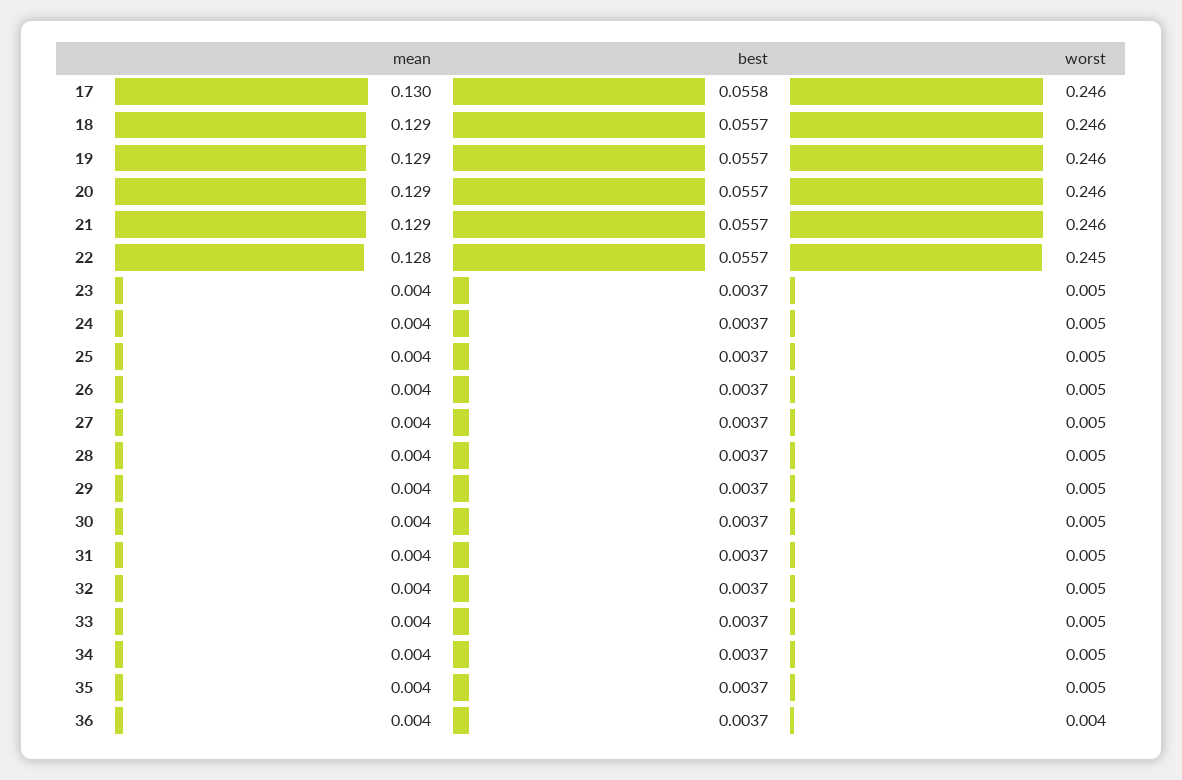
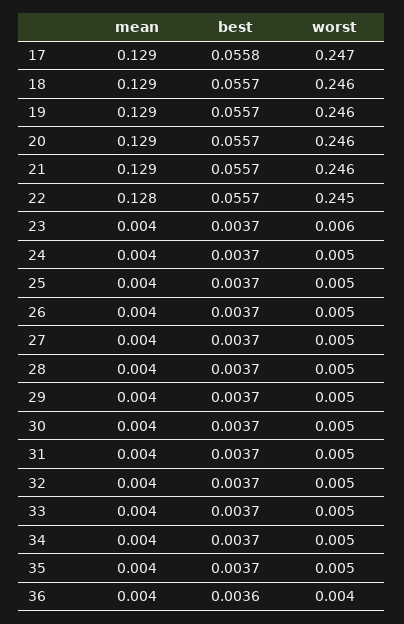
  {
    "mean": {
-     "17": 0.13,
+     "17": 0.129,
      "18": 0.129,
      "19": 0.129,
      "20": 0.129,
      "21": 0.129,
      "22": 0.128,
      "23": 0.004,
      "24": 0.004,
      "25": 0.004,
      "26": 0.004,
      "27": 0.004,
      "28": 0.004,
      "29": 0.004,
      "30": 0.004,
      "31": 0.004,
      "32": 0.004,
      "33": 0.004,
      "34": 0.004,
      "35": 0.004,
      "36": 0.004
    },
    "best": {
      "17": 0.0558,
      "18": 0.0557,
      "19": 0.0557,
      "20": 0.0557,
      "21": 0.0557,
      "22": 0.0557,
      "23": 0.0037,
      "24": 0.0037,
      "25": 0.0037,
      "26": 0.0037,
      "27": 0.0037,
      "28": 0.0037,
      "29": 0.0037,
      "30": 0.0037,
      "31": 0.0037,
      "32": 0.0037,
      "33": 0.0037,
      "34": 0.0037,
      "35": 0.0037,
-     "36": 0.0037
+     "36": 0.0036
    },
    "worst": {
-     "17": 0.246,
+     "17": 0.247,
      "18": 0.246,
      "19": 0.246,
      "20": 0.246,
      "21": 0.246,
      "22": 0.245,
-     "23": 0.005,
+     "23": 0.006,
      "24": 0.005,
      "25": 0.005,
      "26": 0.005,
      "27": 0.005,
      "28": 0.005,
      "29": 0.005,
      "30": 0.005,
      "31": 0.005,
      "32": 0.005,
      "33": 0.005,
      "34": 0.005,
      "35": 0.005,
      "36": 0.004
    }
  }

